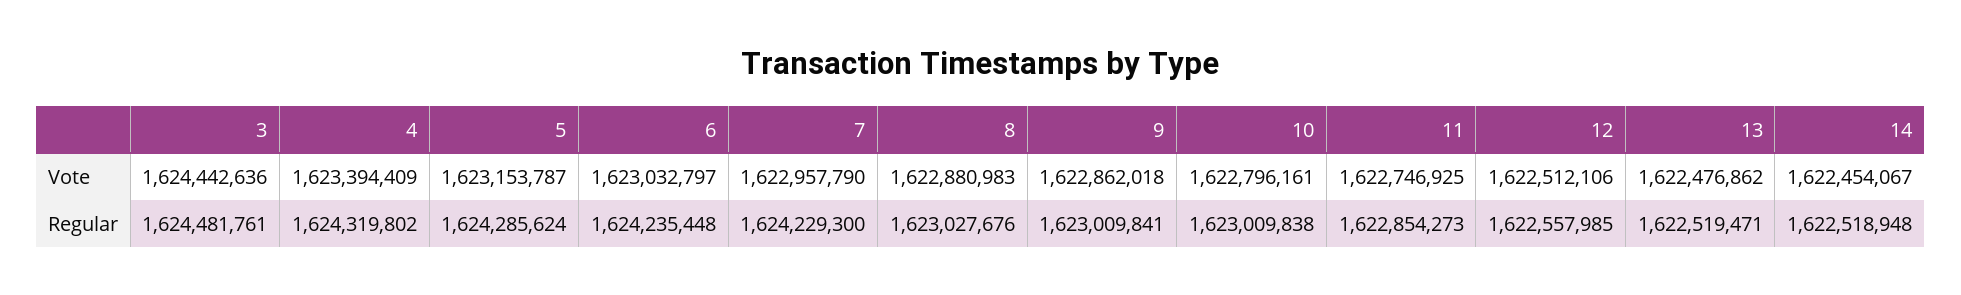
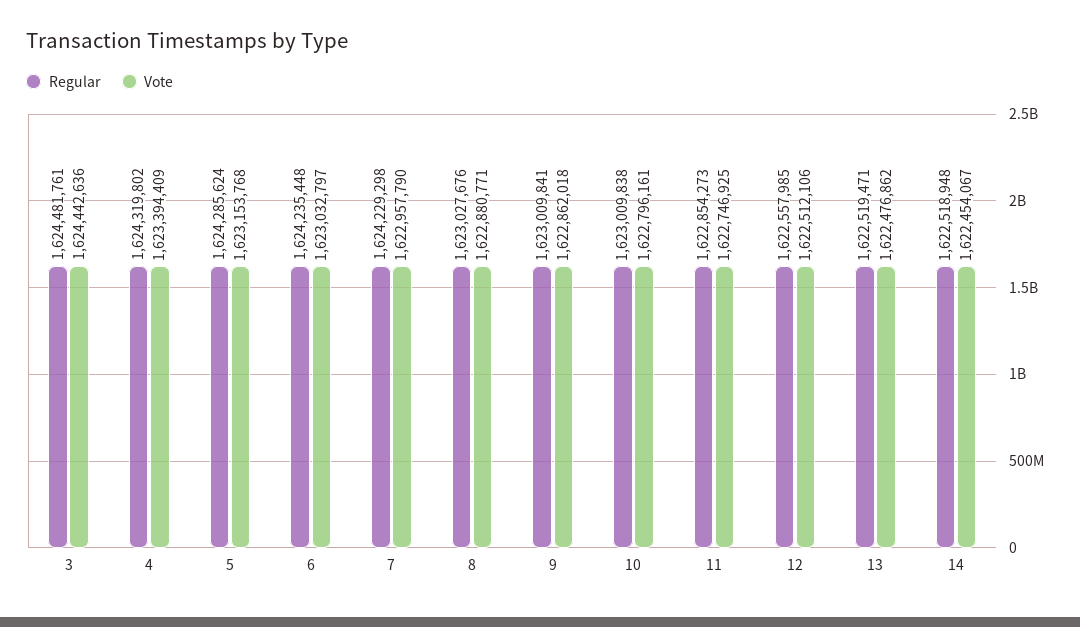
  {
    "Vote": {
      "3": 1624442636,
      "4": 1623394409,
-     "5": 1623153787,
+     "5": 1623153768,
      "6": 1623032797,
      "7": 1622957790,
-     "8": 1622880983,
+     "8": 1622880771,
      "9": 1622862018,
      "10": 1622796161,
      "11": 1622746925,
      "12": 1622512106,
      "13": 1622476862,
      "14": 1622454067
    },
    "Regular": {
      "3": 1624481761,
      "4": 1624319802,
      "5": 1624285624,
      "6": 1624235448,
-     "7": 1624229300,
+     "7": 1624229298,
      "8": 1623027676,
      "9": 1623009841,
      "10": 1623009838,
      "11": 1622854273,
      "12": 1622557985,
      "13": 1622519471,
      "14": 1622518948
    }
  }

